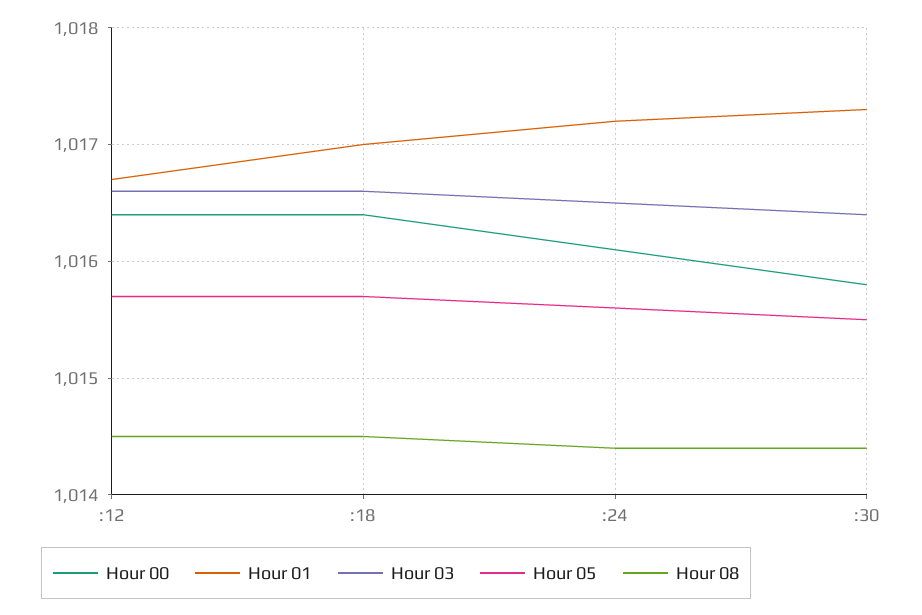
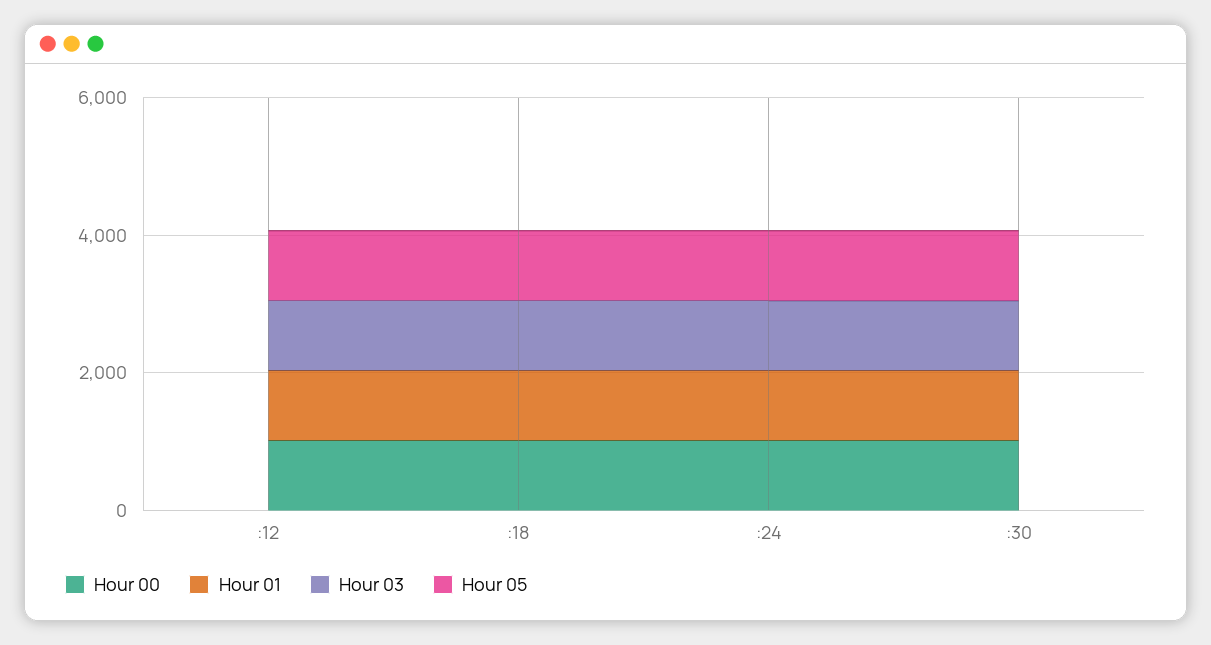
  {
    "Hour 00": {
      ":12": 1016.4,
      ":18": 1016.4,
      ":24": 1016.1,
      ":30": 1015.8
    },
    "Hour 01": {
      ":12": 1016.7,
      ":18": 1017,
      ":24": 1017.2,
      ":30": 1017.3
    },
    "Hour 03": {
      ":12": 1016.6,
      ":18": 1016.6,
      ":24": 1016.5,
      ":30": 1016.4
    },
    "Hour 05": {
      ":12": 1015.7,
      ":18": 1015.7,
      ":24": 1015.6,
      ":30": 1015.5
-   },
+   }
-   "Hour 08": {
-     ":12": 1014.5,
-     ":18": 1014.5,
-     ":24": 1014.4,
-     ":30": 1014.4
-   }
  }

